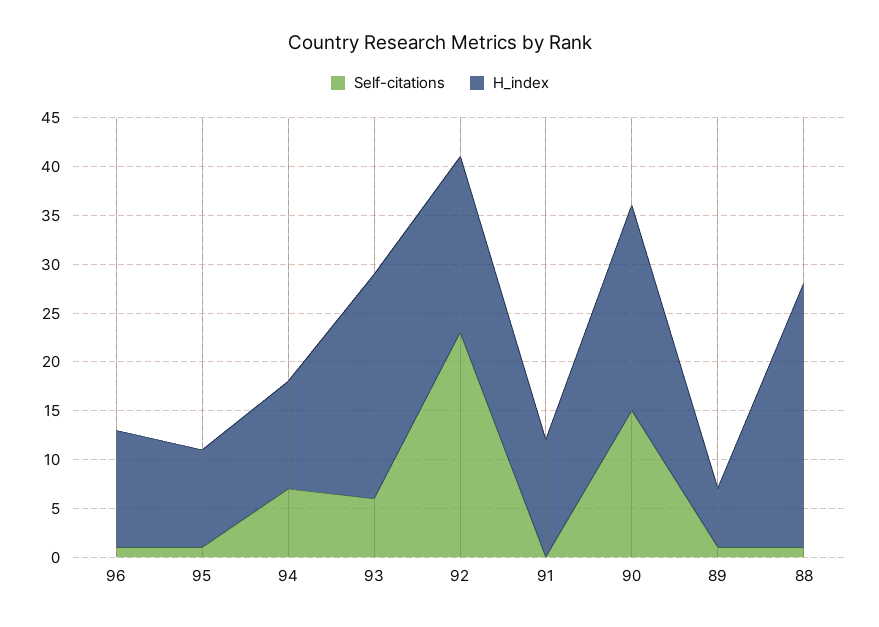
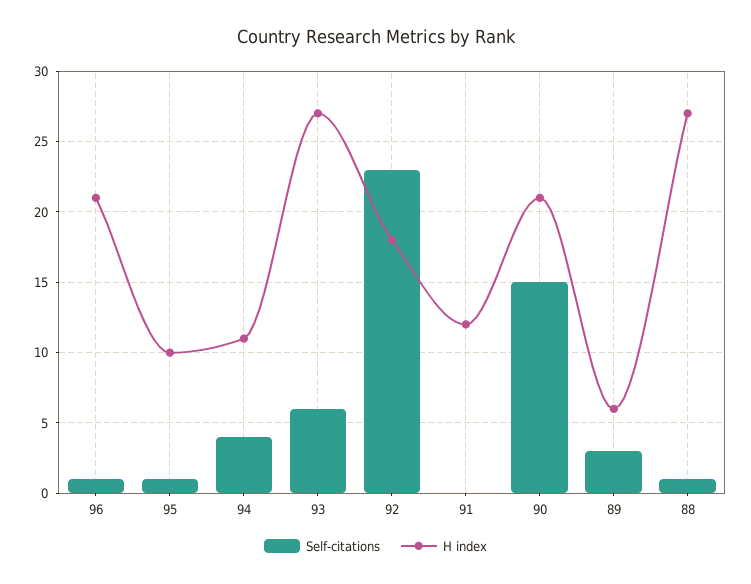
  {
    "Self-citations": {
      "96": 1,
      "95": 1,
-     "94": 7,
+     "94": 4,
      "93": 6,
      "92": 23,
      "91": 0,
      "90": 15,
-     "89": 1,
+     "89": 3,
      "88": 1
    },
    "H_index": {
-     "96": 12,
+     "96": 21,
      "95": 10,
      "94": 11,
-     "93": 23,
+     "93": 27,
      "92": 18,
      "91": 12,
      "90": 21,
      "89": 6,
      "88": 27
    }
  }

